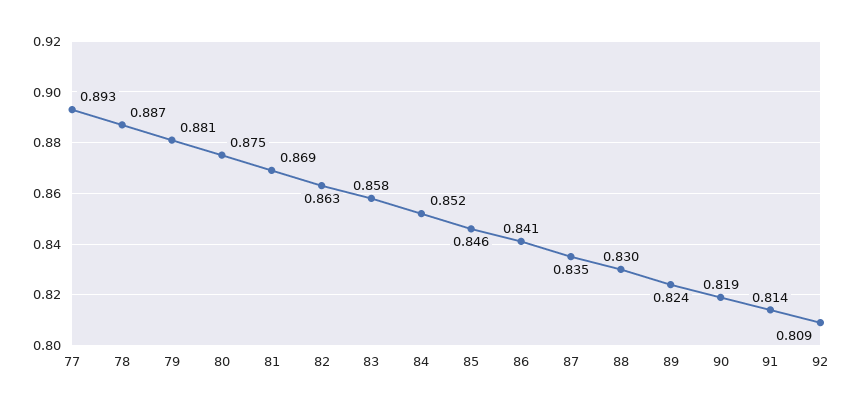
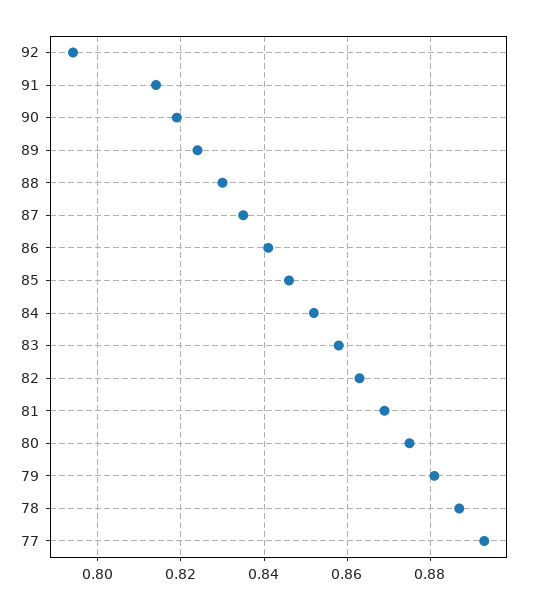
  {
    "77": 0.893,
    "78": 0.887,
    "79": 0.881,
    "80": 0.875,
    "81": 0.869,
    "82": 0.863,
    "83": 0.858,
    "84": 0.852,
    "85": 0.846,
    "86": 0.841,
    "87": 0.835,
    "88": 0.83,
    "89": 0.824,
    "90": 0.819,
    "91": 0.814,
-   "92": 0.809
+   "92": 0.795
  }

